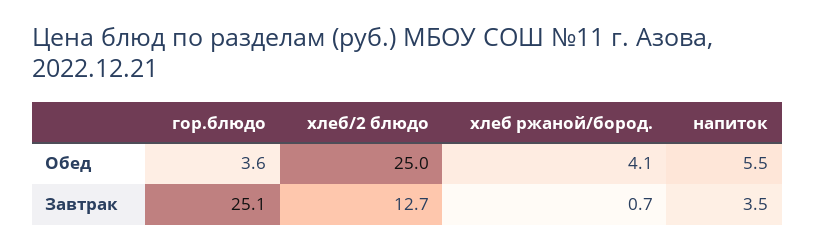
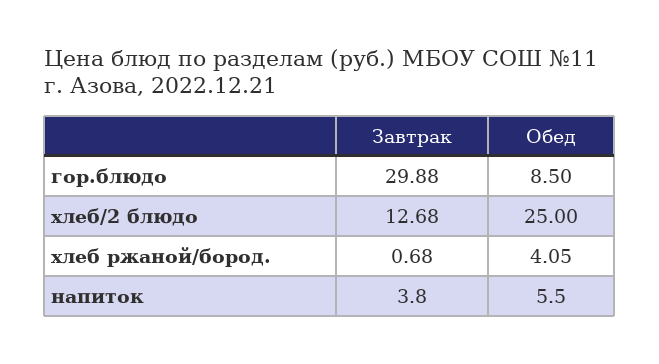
  {
    "гор.блюдо": {
-     "Обед": 3.6,
+     "Обед": 8.5,
-     "Завтрак": 25.1
+     "Завтрак": 29.88
    },
    "хлеб/2 блюдо": {
      "Обед": 25,
      "Завтрак": 12.68
    },
    "хлеб ржаной/бород.": {
      "Обед": 4.05,
      "Завтрак": 0.68
    },
    "напиток": {
      "Обед": 5.5,
-     "Завтрак": 3.5
+     "Завтрак": 3.8
    }
  }

